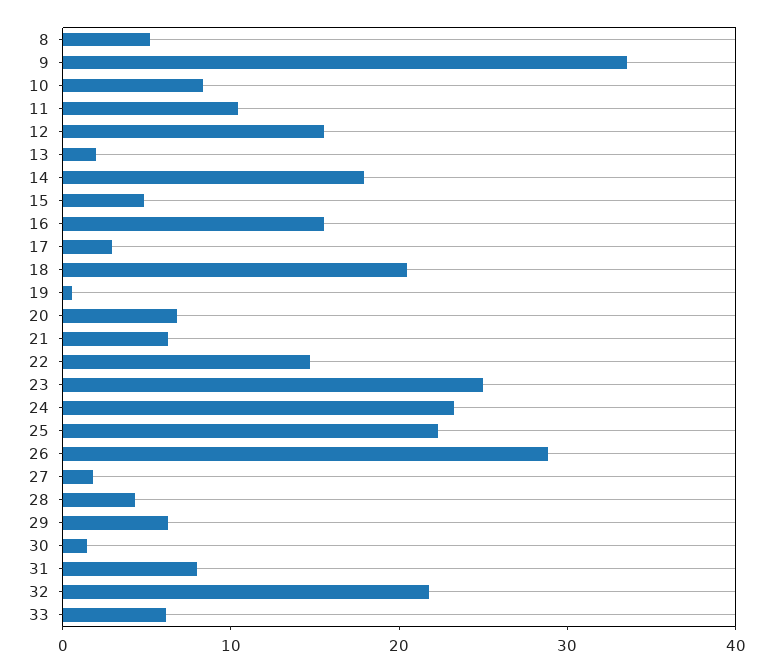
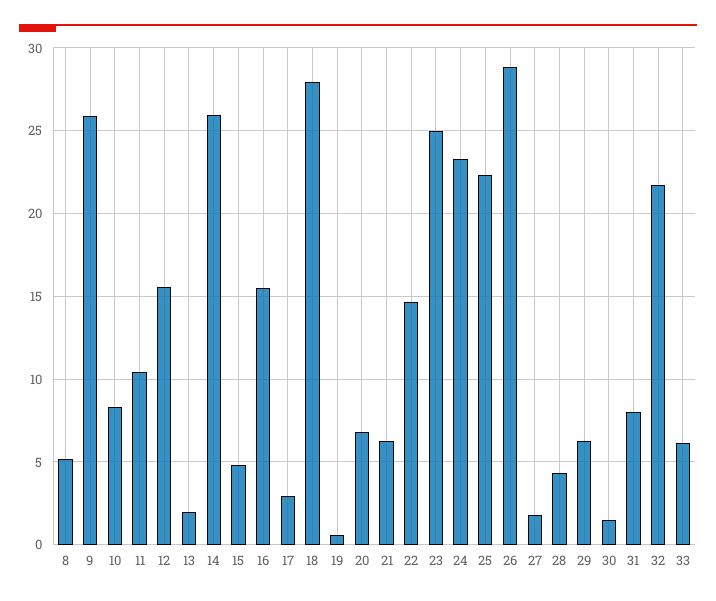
  {
    "8": 5,
-   "9": 34,
+   "9": 26,
    "10": 8.5,
    "11": 10.5,
    "12": 15.5,
    "13": 2,
-   "14": 18,
+   "14": 26,
    "15": 5,
    "16": 15.5,
    "17": 3,
-   "18": 20,
+   "18": 28,
    "19": 0.5,
    "20": 7,
    "21": 6,
    "22": 14.5,
    "23": 25,
    "24": 23.5,
    "25": 22.5,
    "26": 29,
    "27": 2,
    "28": 4.5,
    "29": 6.5,
    "30": 1.5,
    "31": 8,
    "32": 22,
    "33": 6
  }

